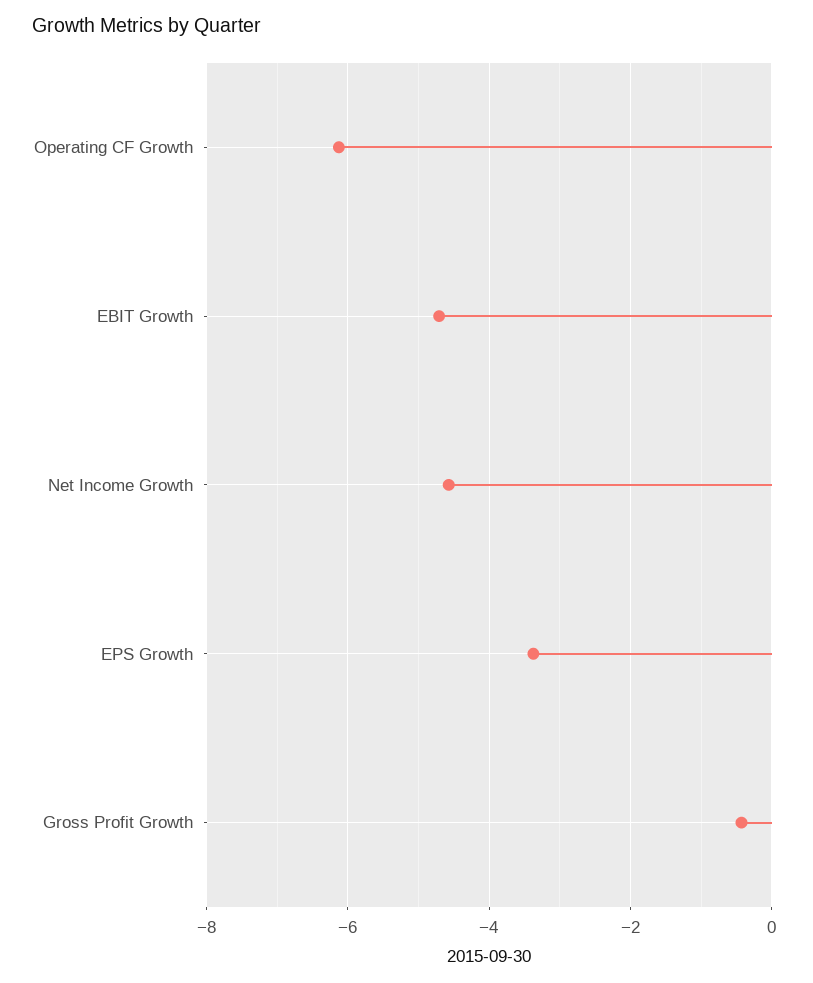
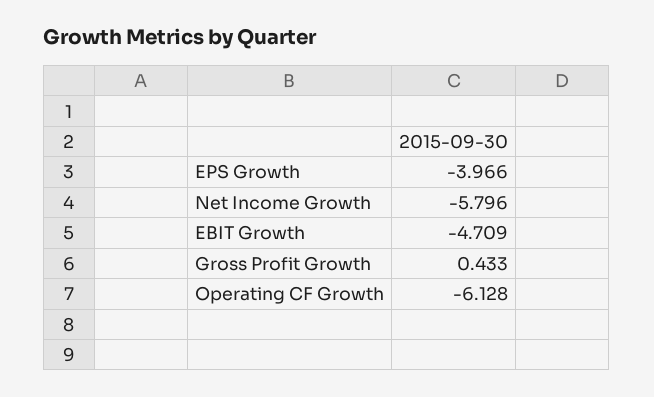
  {
    "Operating CF Growth": -6.128,
    "EBIT Growth": -4.709,
-   "Net Income Growth": -4.6,
+   "Net Income Growth": -5.796,
-   "EPS Growth": -3.4,
+   "EPS Growth": -3.966,
-   "Gross Profit Growth": -0.4
+   "Gross Profit Growth": 0.433
  }

